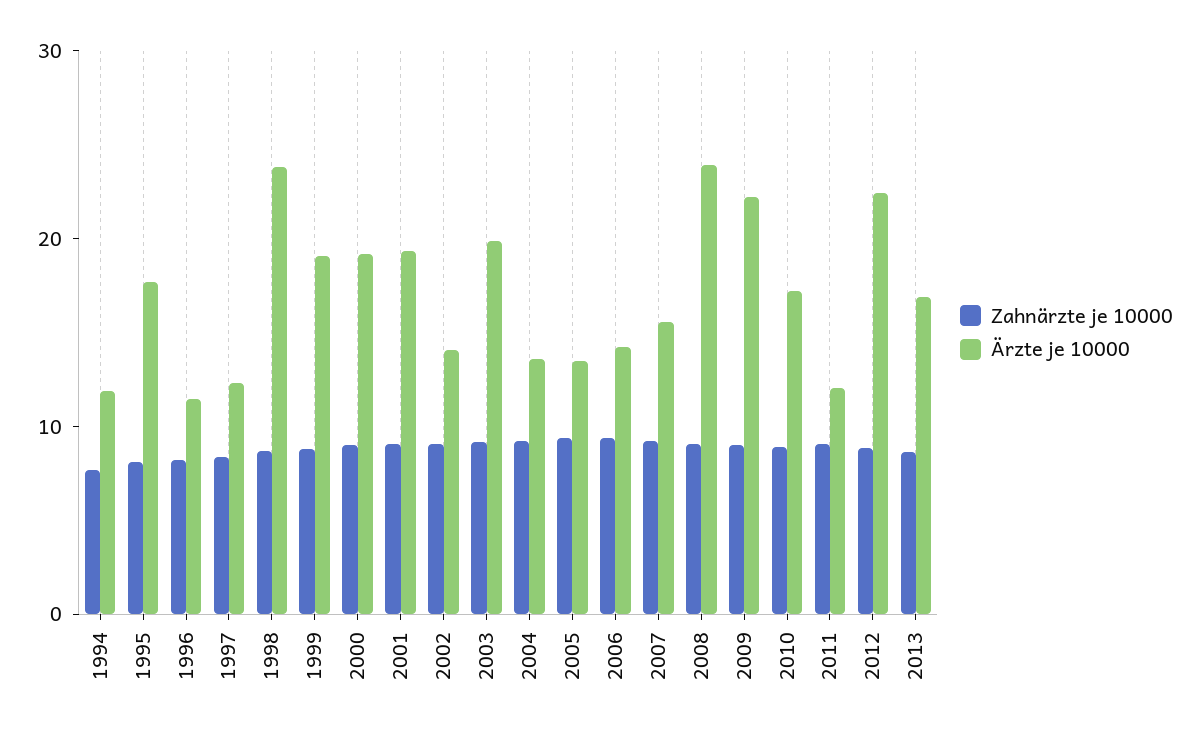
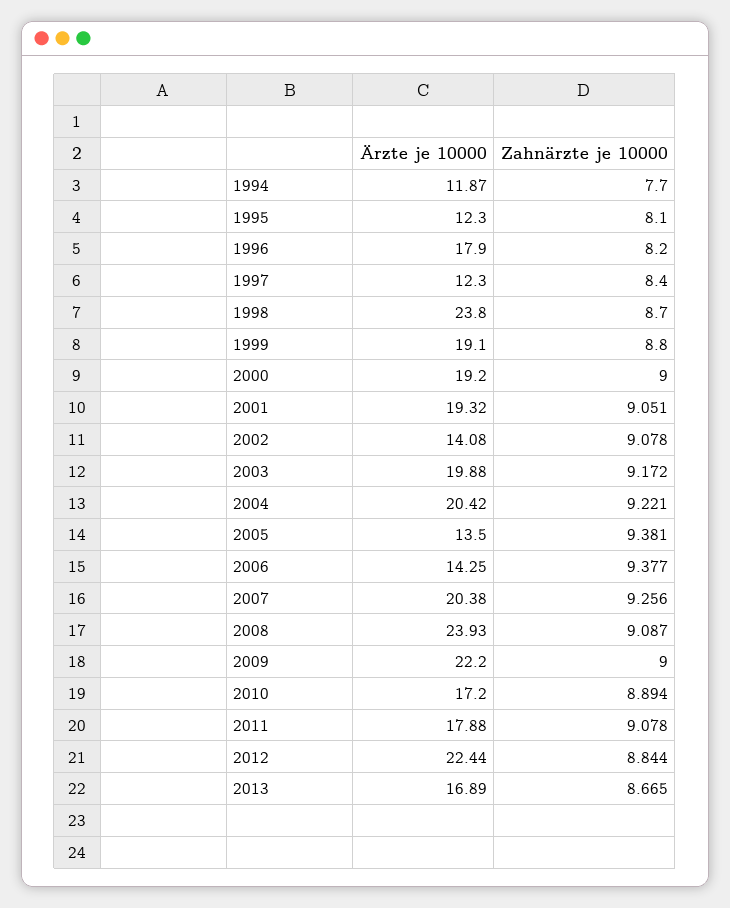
  {
    "Zahnärzte je 10000": {
      "1994": 7.7,
      "1995": 8.1,
      "1996": 8.2,
      "1997": 8.4,
      "1998": 8.7,
      "1999": 8.8,
      "2000": 9,
      "2001": 9.051,
      "2002": 9.078,
      "2003": 9.172,
      "2004": 9.221,
      "2005": 9.381,
      "2006": 9.377,
      "2007": 9.256,
      "2008": 9.087,
      "2009": 9,
      "2010": 8.894,
      "2011": 9.078,
      "2012": 8.844,
      "2013": 8.665
    },
    "Ärzte je 10000": {
      "1994": 11.87,
-     "1995": 18,
+     "1995": 12.3,
-     "1996": 12,
+     "1996": 17.9,
      "1997": 12.3,
      "1998": 23.8,
      "1999": 19.1,
      "2000": 19.2,
      "2001": 19.32,
      "2002": 14.08,
      "2003": 19.88,
-     "2004": 14,
+     "2004": 20.42,
      "2005": 13.5,
      "2006": 14.25,
-     "2007": 16,
+     "2007": 20.38,
      "2008": 23.93,
      "2009": 22.2,
      "2010": 17.2,
-     "2011": 12,
+     "2011": 17.88,
      "2012": 22.44,
      "2013": 16.89
    }
  }

